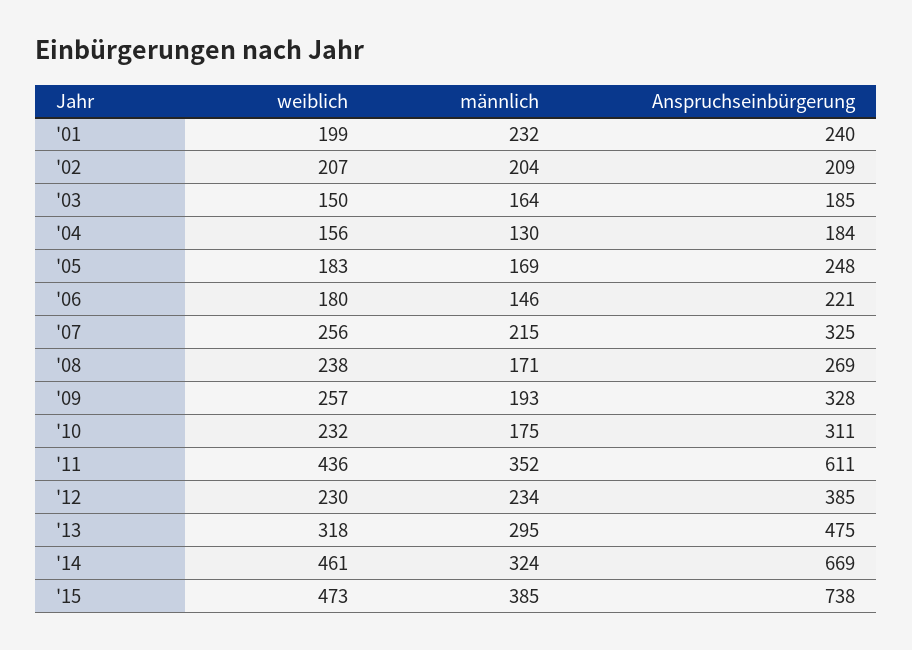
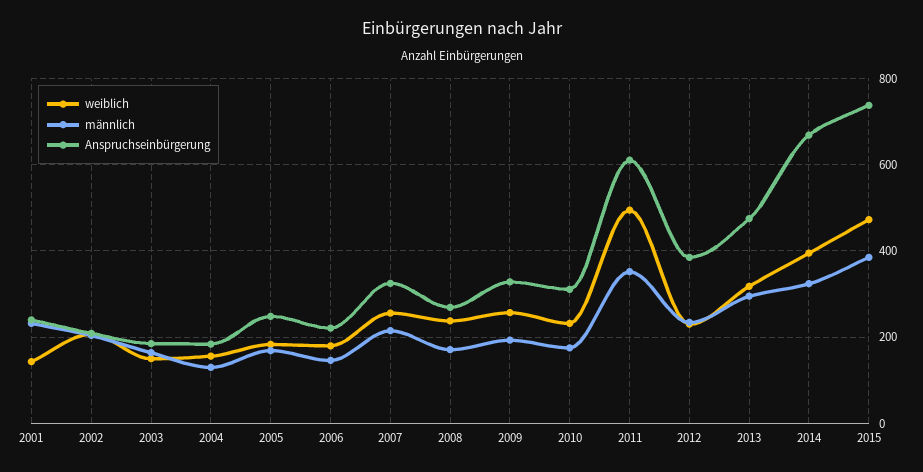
  {
    "weiblich": {
-     "'01": 199,
+     "'01": 140,
      "'02": 207,
      "'03": 150,
      "'04": 156,
      "'05": 183,
      "'06": 180,
      "'07": 256,
      "'08": 238,
      "'09": 257,
      "'10": 232,
-     "'11": 436,
+     "'11": 500,
      "'12": 230,
      "'13": 318,
-     "'14": 461,
+     "'14": 400,
      "'15": 473
    },
    "männlich": {
      "'01": 232,
      "'02": 204,
      "'03": 164,
      "'04": 130,
      "'05": 169,
      "'06": 146,
      "'07": 215,
      "'08": 171,
      "'09": 193,
      "'10": 175,
      "'11": 352,
      "'12": 234,
      "'13": 295,
      "'14": 324,
      "'15": 385
    },
    "Anspruchseinbürgerung": {
      "'01": 240,
      "'02": 209,
      "'03": 185,
      "'04": 184,
      "'05": 248,
      "'06": 221,
      "'07": 325,
      "'08": 269,
      "'09": 328,
      "'10": 311,
      "'11": 611,
      "'12": 385,
      "'13": 475,
      "'14": 669,
      "'15": 738
    }
  }

